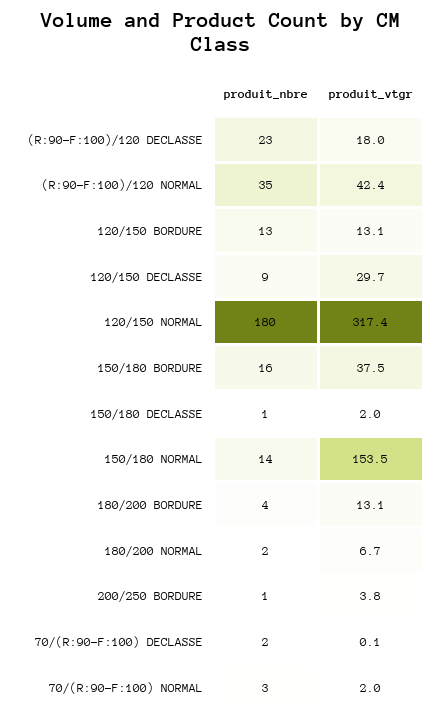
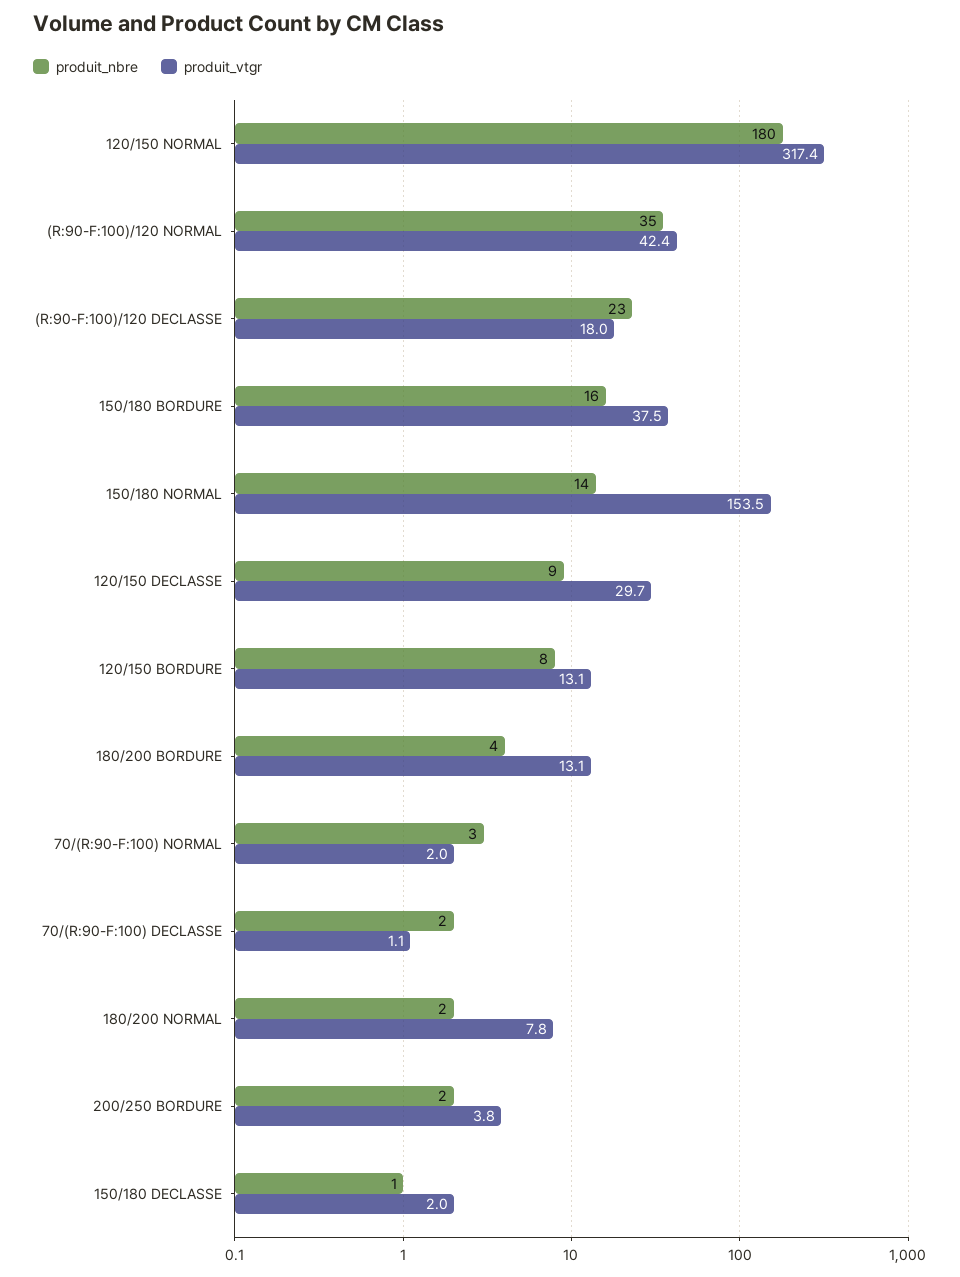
  {
    "produit_nbre": {
      "(R:90-F:100)/120 DECLASSE": 23,
      "(R:90-F:100)/120 NORMAL": 35,
-     "120/150 BORDURE": 13,
+     "120/150 BORDURE": 8,
      "120/150 DECLASSE": 9,
      "120/150 NORMAL": 180,
      "150/180 BORDURE": 16,
      "150/180 DECLASSE": 1,
      "150/180 NORMAL": 14,
      "180/200 BORDURE": 4,
      "180/200 NORMAL": 2,
-     "200/250 BORDURE": 1,
+     "200/250 BORDURE": 2,
      "70/(R:90-F:100) DECLASSE": 2,
      "70/(R:90-F:100) NORMAL": 3
    },
    "produit_vtgr": {
      "(R:90-F:100)/120 DECLASSE": 18,
      "(R:90-F:100)/120 NORMAL": 42.4,
      "120/150 BORDURE": 13.1,
      "120/150 DECLASSE": 29.7,
      "120/150 NORMAL": 317.4,
      "150/180 BORDURE": 37.5,
      "150/180 DECLASSE": 2,
      "150/180 NORMAL": 153.5,
      "180/200 BORDURE": 13.1,
-     "180/200 NORMAL": 6.7,
+     "180/200 NORMAL": 7.8,
      "200/250 BORDURE": 3.8,
-     "70/(R:90-F:100) DECLASSE": 0.1,
+     "70/(R:90-F:100) DECLASSE": 1.1,
      "70/(R:90-F:100) NORMAL": 2
    }
  }

